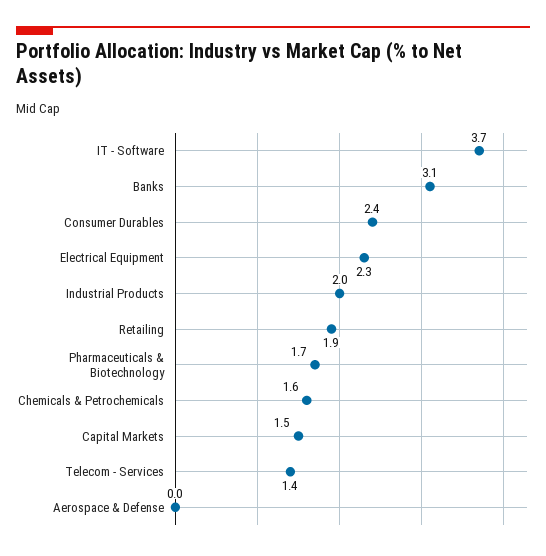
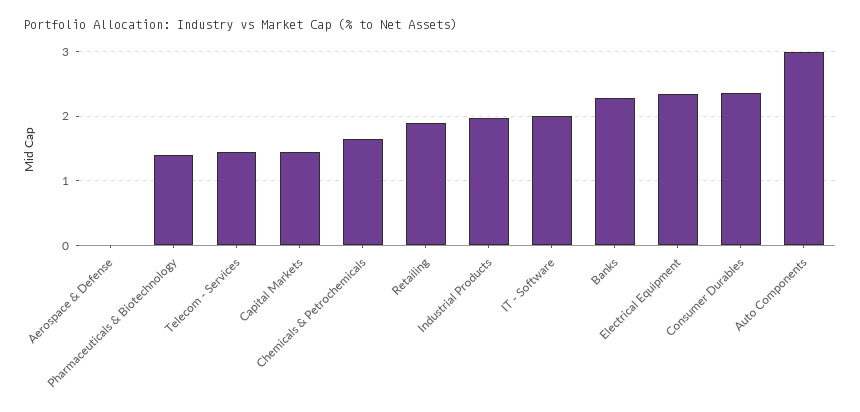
  {
-   "IT - Software": 3.7,
+   "IT - Software": 2,
-   "Banks": 3.1,
+   "Banks": 2.3,
    "Consumer Durables": 2.4,
    "Electrical Equipment": 2.3,
    "Industrial Products": 2,
    "Retailing": 1.9,
-   "Pharmaceuticals & Biotechnology": 1.7,
+   "Pharmaceuticals & Biotechnology": 1.4,
    "Chemicals & Petrochemicals": 1.6,
    "Capital Markets": 1.5,
    "Telecom - Services": 1.4,
-   "Aerospace & Defense": 0
+   "Aerospace & Defense": 0,
+   "Auto Components": 3
  }

